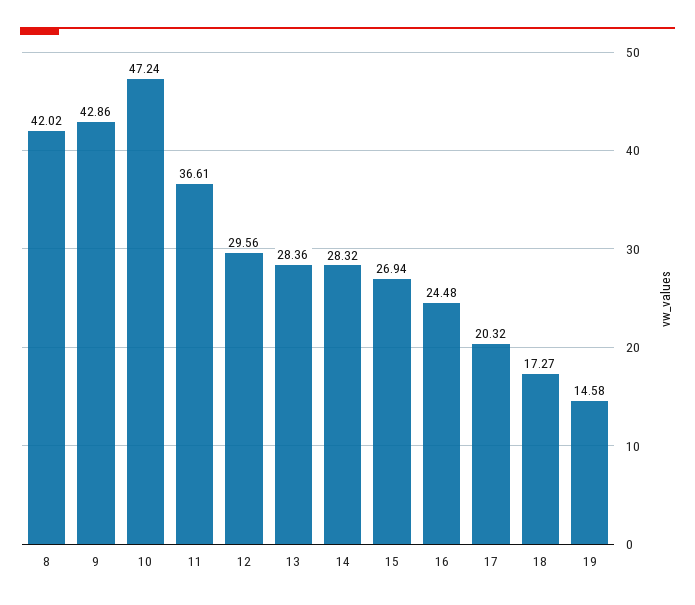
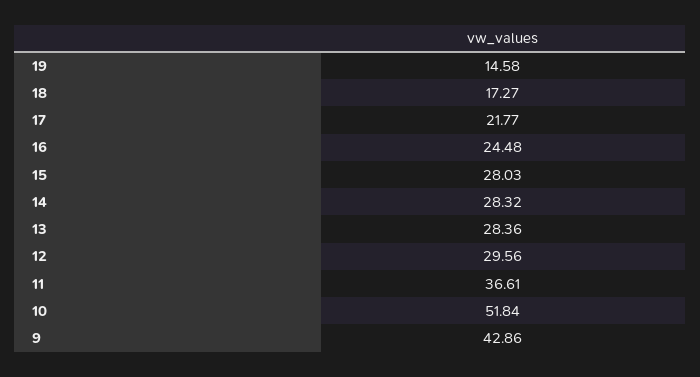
  {
-   "8": 42.02,
    "9": 42.86,
-   "10": 47.24,
+   "10": 51.84,
    "11": 36.61,
    "12": 29.56,
    "13": 28.36,
    "14": 28.32,
-   "15": 26.94,
+   "15": 28.03,
    "16": 24.48,
-   "17": 20.32,
+   "17": 21.77,
    "18": 17.27,
    "19": 14.58
  }

